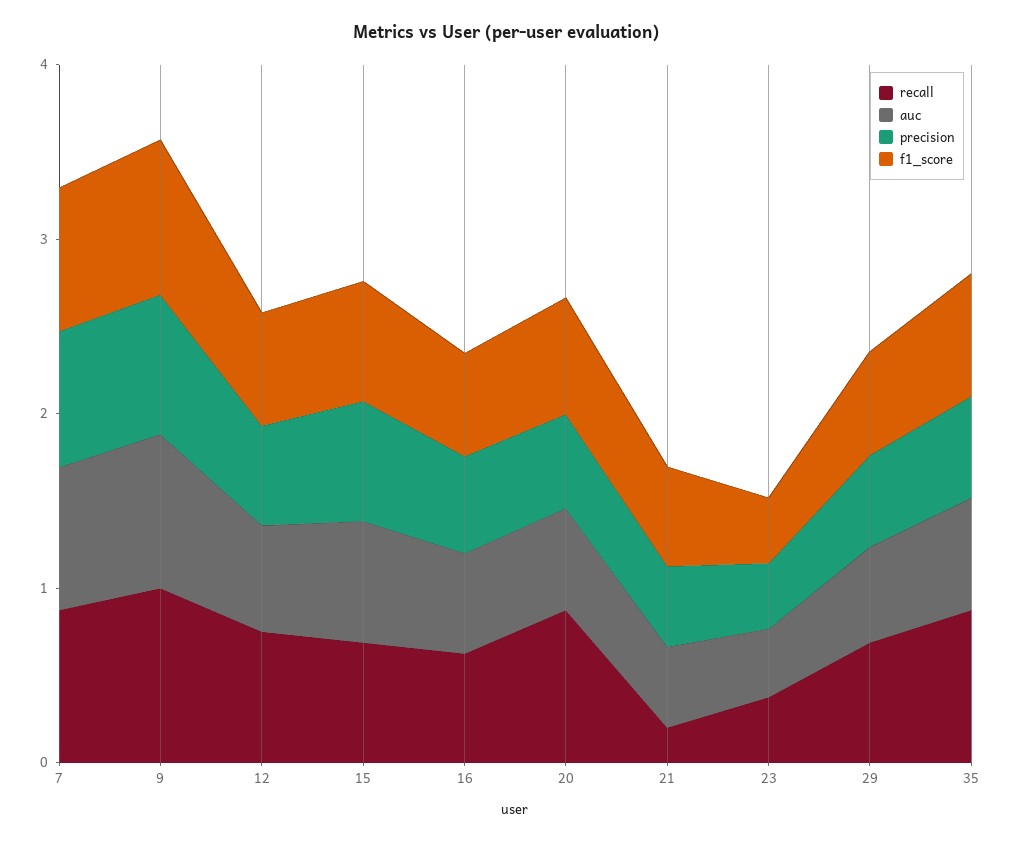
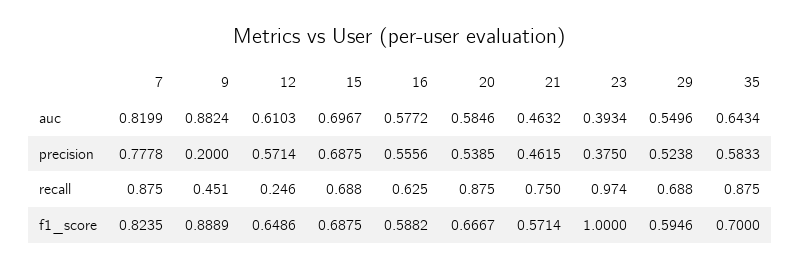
  {
    "recall": {
      "7": 0.875,
-     "9": 1,
+     "9": 0.451,
-     "12": 0.8,
+     "12": 0.246,
      "15": 0.688,
      "16": 0.625,
      "20": 0.875,
-     "21": 0.2,
+     "21": 0.75,
-     "23": 0.4,
+     "23": 0.974,
      "29": 0.688,
      "35": 0.875
    },
    "auc": {
      "7": 0.8199,
      "9": 0.8824,
      "12": 0.6103,
      "15": 0.6967,
      "16": 0.5772,
      "20": 0.5846,
      "21": 0.4632,
      "23": 0.3934,
      "29": 0.5496,
      "35": 0.6434
    },
    "precision": {
      "7": 0.7778,
-     "9": 0.8,
+     "9": 0.2,
      "12": 0.5714,
      "15": 0.6875,
      "16": 0.5556,
      "20": 0.5385,
      "21": 0.4615,
      "23": 0.375,
      "29": 0.5238,
      "35": 0.5833
    },
    "f1_score": {
      "7": 0.8235,
      "9": 0.8889,
      "12": 0.6486,
      "15": 0.6875,
      "16": 0.5882,
      "20": 0.6667,
      "21": 0.5714,
-     "23": 0.4,
+     "23": 1,
      "29": 0.5946,
      "35": 0.7
    }
  }

